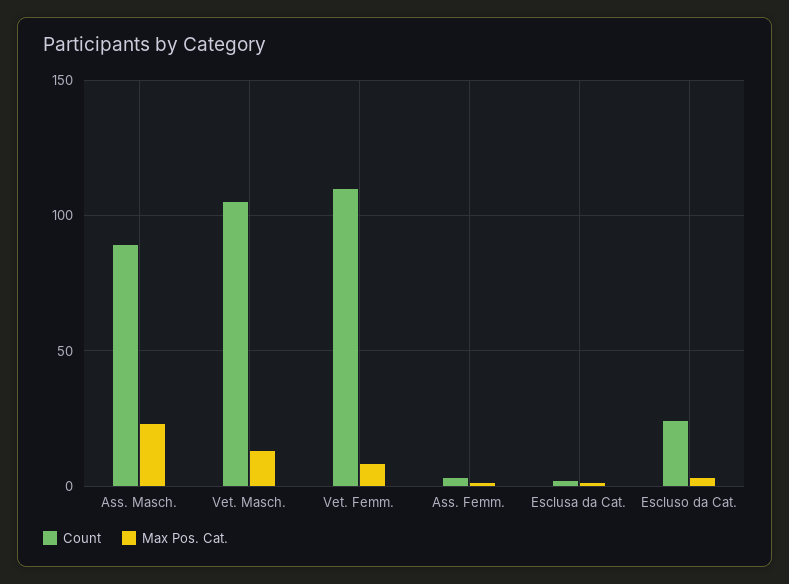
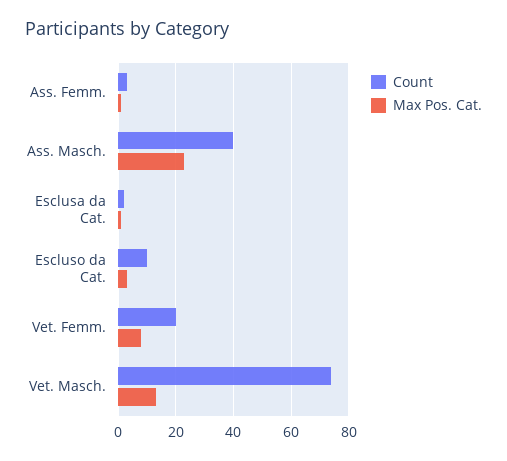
  {
    "Count": {
-     "Ass. Masch.": 90,
+     "Ass. Masch.": 40,
-     "Vet. Masch.": 105,
+     "Vet. Masch.": 75,
-     "Vet. Femm.": 110,
+     "Vet. Femm.": 20,
      "Ass. Femm.": 5,
      "Esclusa da Cat.": 0,
-     "Escluso da Cat.": 25
+     "Escluso da Cat.": 10
    },
    "Max Pos. Cat.": {
      "Ass. Masch.": 25,
      "Vet. Masch.": 15,
      "Vet. Femm.": 10,
      "Ass. Femm.": 0,
      "Esclusa da Cat.": 0,
      "Escluso da Cat.": 5
    }
  }

